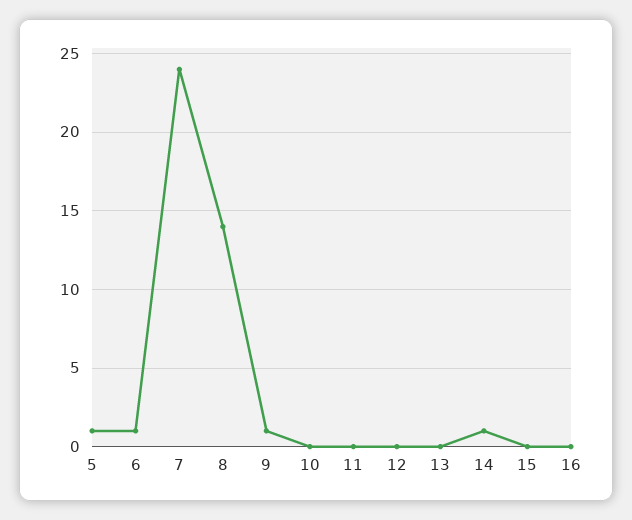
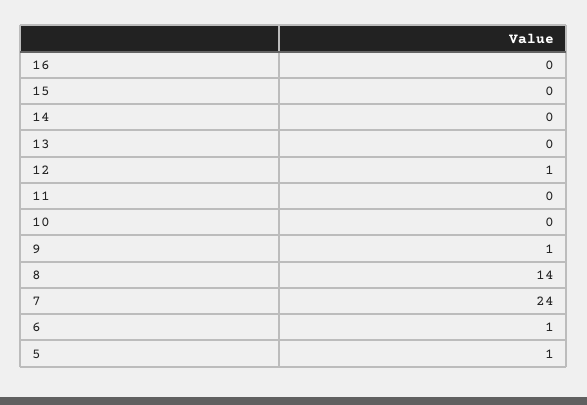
  {
    "5": 1,
    "6": 1,
    "7": 24,
    "8": 14,
    "9": 1,
    "10": 0,
    "11": 0,
-   "12": 0,
+   "12": 1,
    "13": 0,
-   "14": 1,
+   "14": 0,
    "15": 0,
    "16": 0
  }

